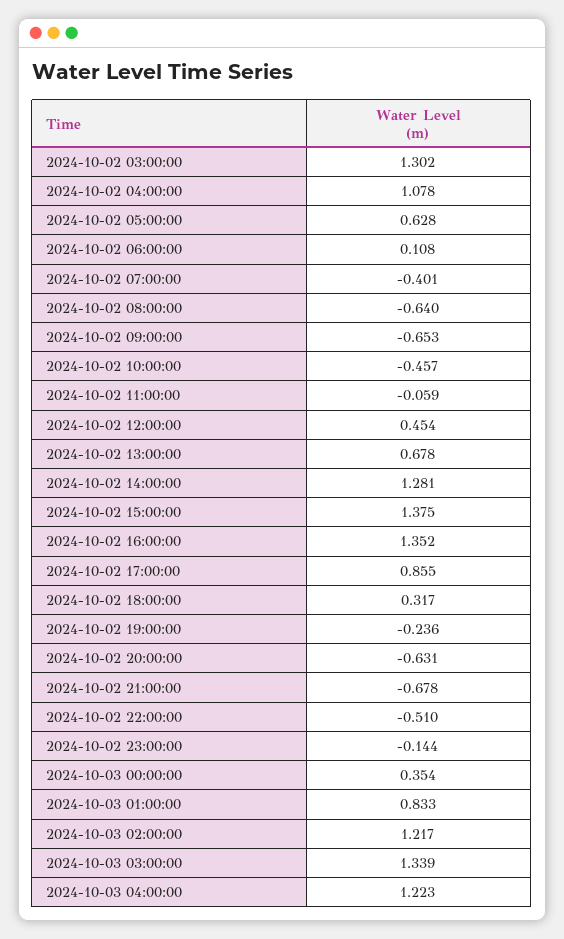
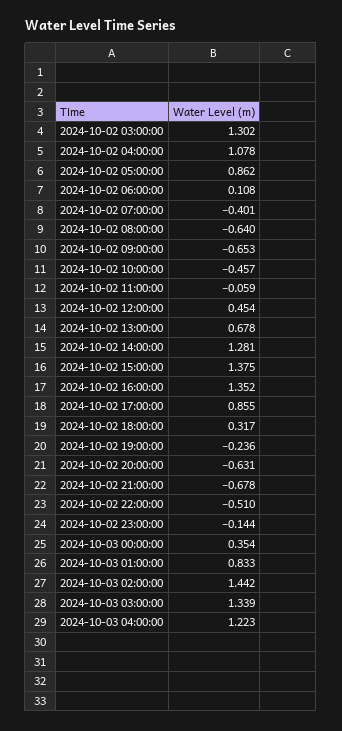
  {
    "2024-10-02 03:00:00": 1.302,
    "2024-10-02 04:00:00": 1.078,
-   "2024-10-02 05:00:00": 0.628,
+   "2024-10-02 05:00:00": 0.862,
    "2024-10-02 06:00:00": 0.108,
    "2024-10-02 07:00:00": -0.401,
    "2024-10-02 08:00:00": -0.64,
    "2024-10-02 09:00:00": -0.653,
    "2024-10-02 10:00:00": -0.457,
    "2024-10-02 11:00:00": -0.059,
    "2024-10-02 12:00:00": 0.454,
    "2024-10-02 13:00:00": 0.678,
    "2024-10-02 14:00:00": 1.281,
    "2024-10-02 15:00:00": 1.375,
    "2024-10-02 16:00:00": 1.352,
    "2024-10-02 17:00:00": 0.855,
    "2024-10-02 18:00:00": 0.317,
    "2024-10-02 19:00:00": -0.236,
    "2024-10-02 20:00:00": -0.631,
    "2024-10-02 21:00:00": -0.678,
    "2024-10-02 22:00:00": -0.51,
    "2024-10-02 23:00:00": -0.144,
    "2024-10-03 00:00:00": 0.354,
    "2024-10-03 01:00:00": 0.833,
-   "2024-10-03 02:00:00": 1.217,
+   "2024-10-03 02:00:00": 1.442,
    "2024-10-03 03:00:00": 1.339,
    "2024-10-03 04:00:00": 1.223
  }

